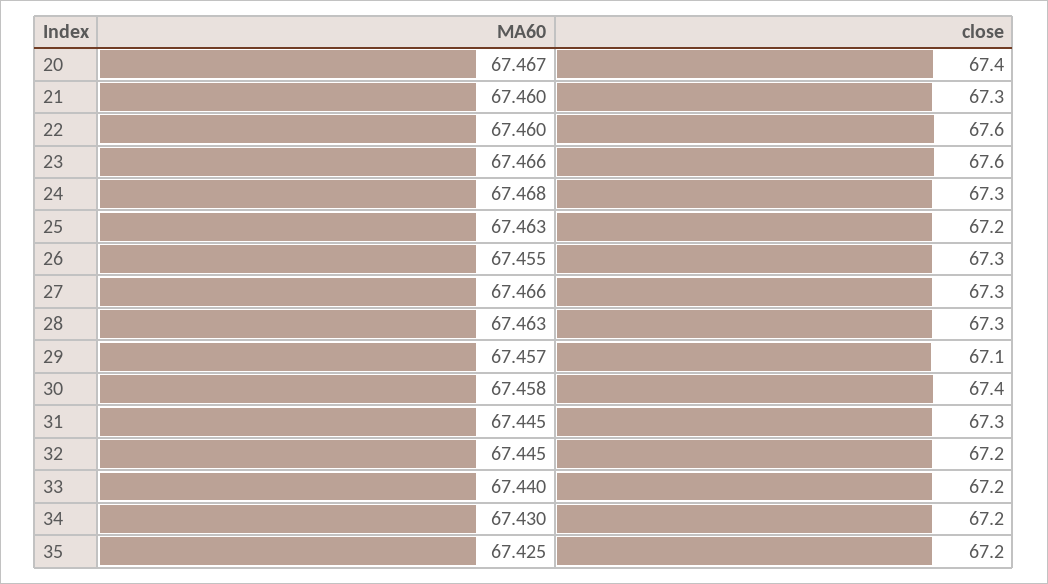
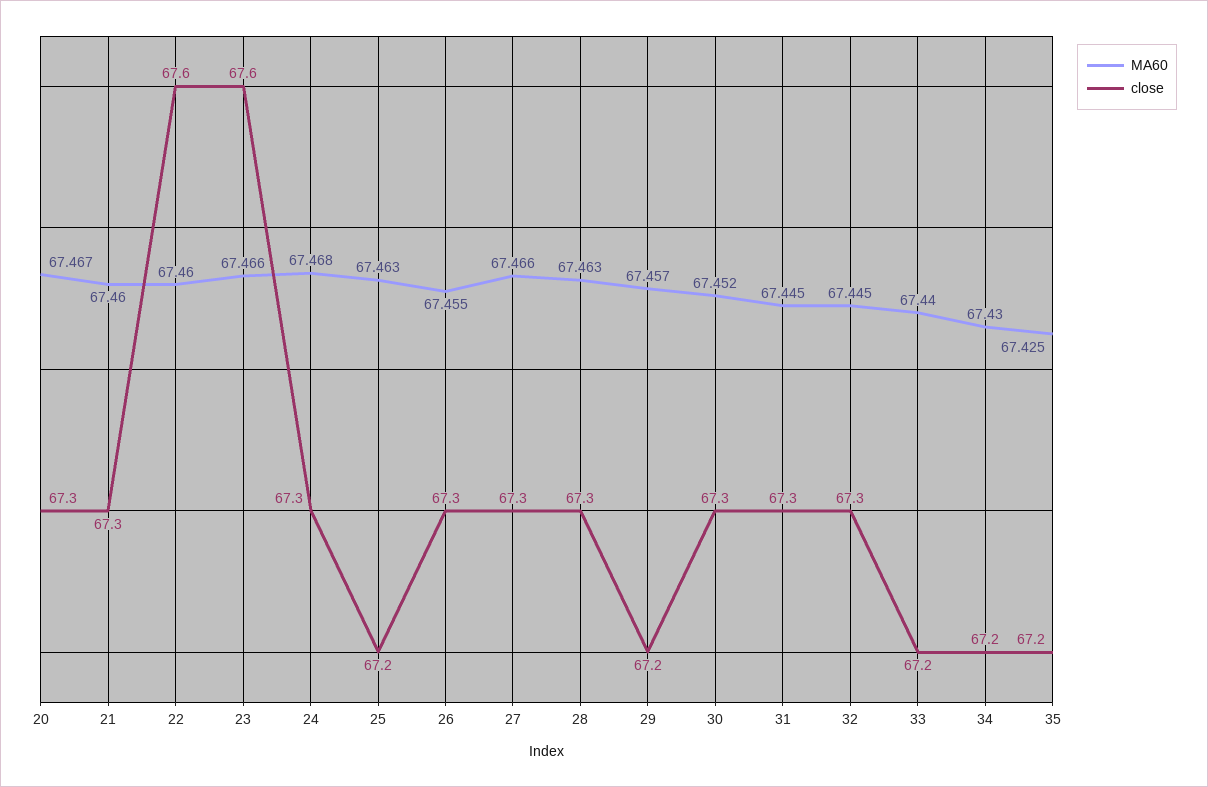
  {
    "MA60": {
      "20": 67.467,
      "21": 67.46,
      "22": 67.46,
      "23": 67.466,
      "24": 67.468,
      "25": 67.463,
      "26": 67.455,
      "27": 67.466,
      "28": 67.463,
      "29": 67.457,
-     "30": 67.458,
+     "30": 67.452,
      "31": 67.445,
      "32": 67.445,
      "33": 67.44,
      "34": 67.43,
      "35": 67.425
    },
    "close": {
-     "20": 67.4,
+     "20": 67.3,
      "21": 67.3,
      "22": 67.6,
      "23": 67.6,
      "24": 67.3,
      "25": 67.2,
      "26": 67.3,
      "27": 67.3,
      "28": 67.3,
-     "29": 67.1,
+     "29": 67.2,
-     "30": 67.4,
+     "30": 67.3,
      "31": 67.3,
-     "32": 67.2,
+     "32": 67.3,
      "33": 67.2,
      "34": 67.2,
      "35": 67.2
    }
  }

